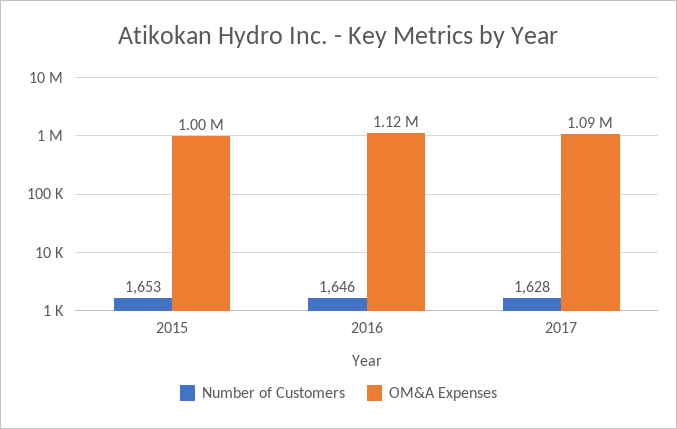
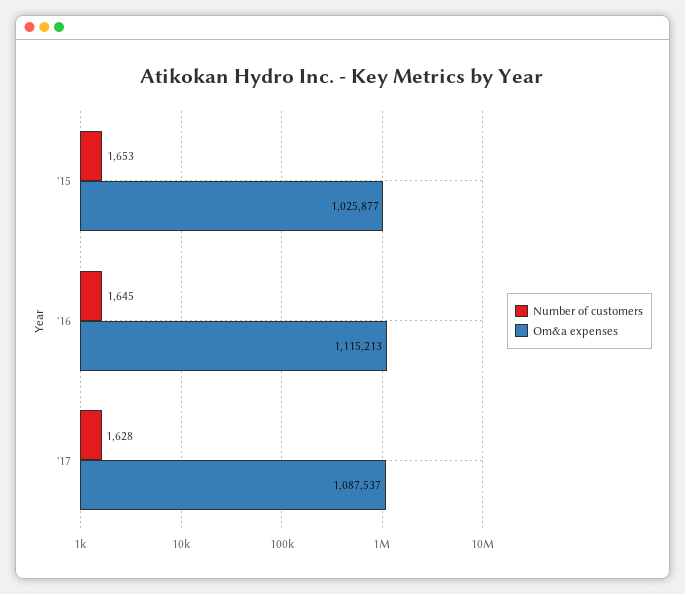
  {
    "Number of Customers": {
      "2015": 1653,
-     "2016": 1646,
+     "2016": 1645,
      "2017": 1628
    },
    "OM&A Expenses": {
-     "2015": 1000000,
+     "2015": 1025877,
      "2016": 1115213,
      "2017": 1087537
    }
  }

